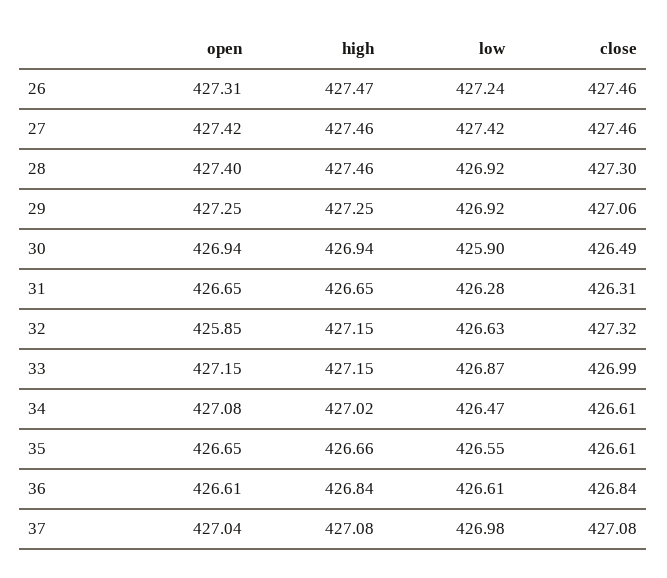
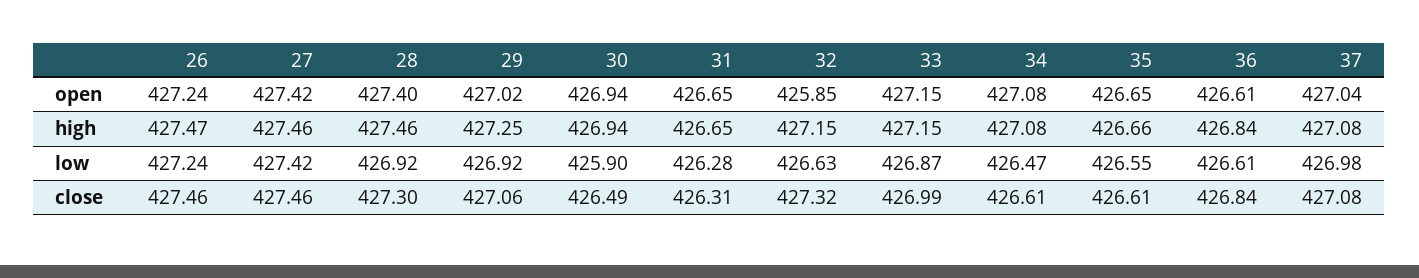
  {
    "open": {
-     "26": 427.31,
+     "26": 427.24,
      "27": 427.42,
      "28": 427.4,
-     "29": 427.25,
+     "29": 427.02,
      "30": 426.94,
      "31": 426.65,
      "32": 425.85,
      "33": 427.15,
      "34": 427.08,
      "35": 426.65,
      "36": 426.61,
      "37": 427.04
    },
    "high": {
      "26": 427.47,
      "27": 427.46,
      "28": 427.46,
      "29": 427.25,
      "30": 426.94,
      "31": 426.65,
      "32": 427.15,
      "33": 427.15,
-     "34": 427.02,
+     "34": 427.08,
      "35": 426.66,
      "36": 426.84,
      "37": 427.08
    },
    "low": {
      "26": 427.24,
      "27": 427.42,
      "28": 426.92,
      "29": 426.92,
      "30": 425.9,
      "31": 426.28,
      "32": 426.63,
      "33": 426.87,
      "34": 426.47,
      "35": 426.55,
      "36": 426.61,
      "37": 426.98
    },
    "close": {
      "26": 427.46,
      "27": 427.46,
      "28": 427.3,
      "29": 427.06,
      "30": 426.49,
      "31": 426.31,
      "32": 427.32,
      "33": 426.99,
      "34": 426.61,
      "35": 426.61,
      "36": 426.84,
      "37": 427.08
    }
  }

